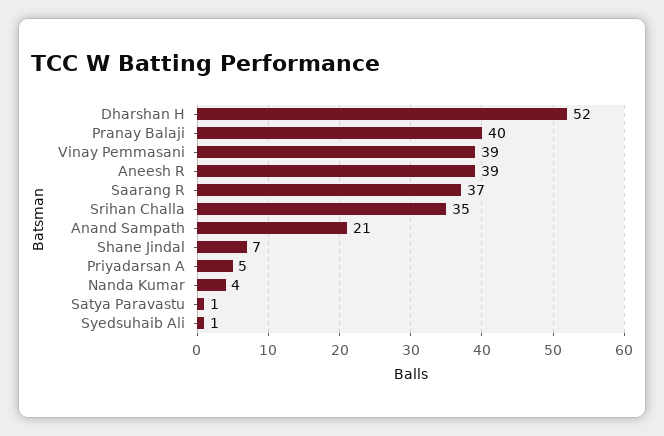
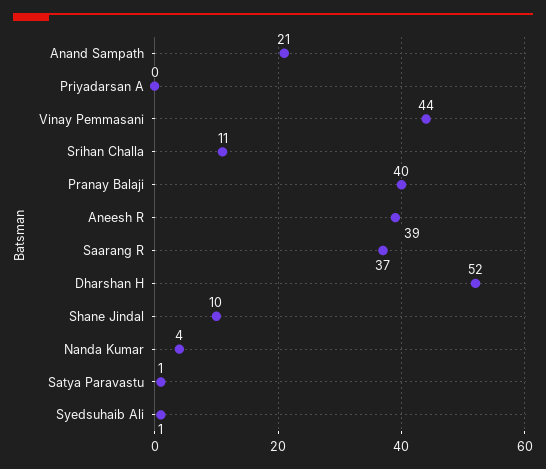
  {
    "Dharshan H": 52,
    "Pranay Balaji": 40,
-   "Vinay Pemmasani": 39,
+   "Vinay Pemmasani": 44,
    "Aneesh R": 39,
    "Saarang R": 37,
-   "Srihan Challa": 35,
+   "Srihan Challa": 11,
    "Anand Sampath": 21,
-   "Shane Jindal": 7,
+   "Shane Jindal": 10,
-   "Priyadarsan A": 5,
+   "Priyadarsan A": 0,
    "Nanda Kumar": 4,
    "Satya Paravastu": 1,
    "Syedsuhaib Ali": 1
  }

